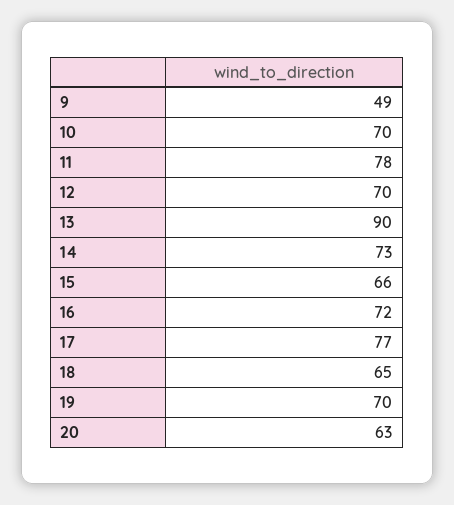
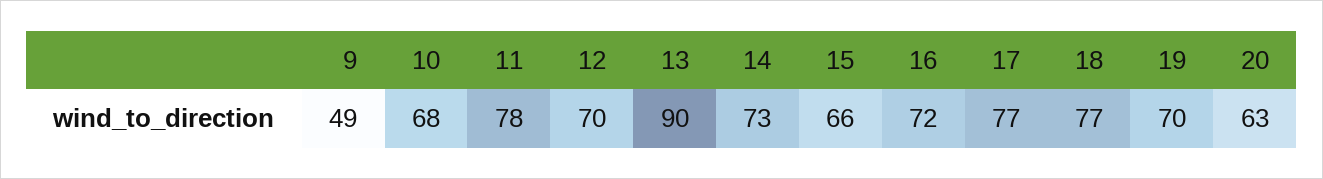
  {
    "9": 49,
-   "10": 70,
+   "10": 68,
    "11": 78,
    "12": 70,
    "13": 90,
    "14": 73,
    "15": 66,
    "16": 72,
    "17": 77,
-   "18": 65,
+   "18": 77,
    "19": 70,
    "20": 63
  }

